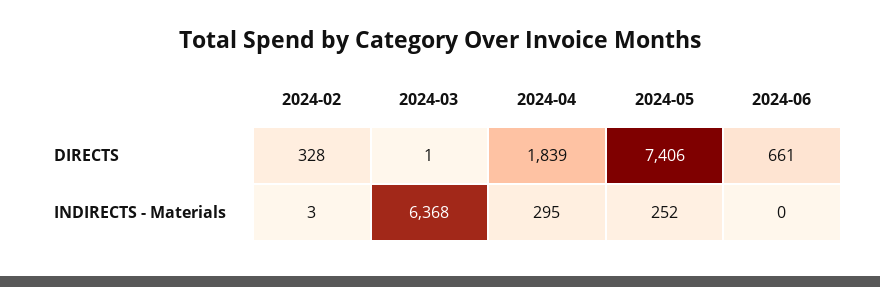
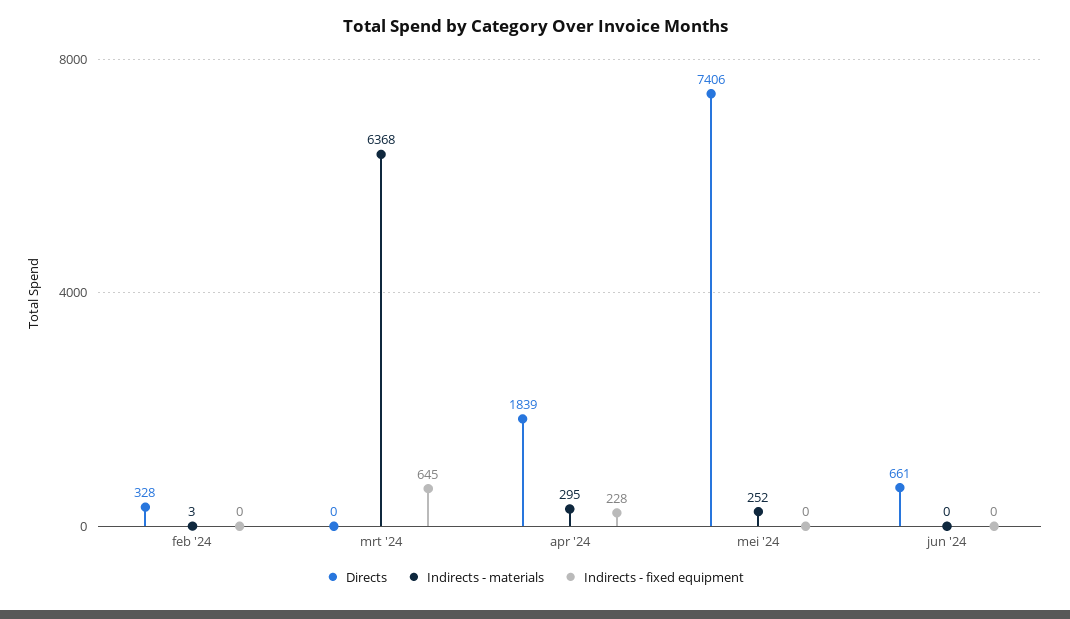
  {
    "DIRECTS": {
      "2024-02": 328,
-     "2024-03": 1,
+     "2024-03": 0,
      "2024-04": 1839,
      "2024-05": 7406,
      "2024-06": 661
    },
    "INDIRECTS - Materials": {
      "2024-02": 3,
      "2024-03": 6368,
      "2024-04": 295,
      "2024-05": 252,
      "2024-06": 0
-   }
+   },
+   "Indirects - fixed equipment": {
+     "2024-02": 0,
+     "2024-03": 645,
+     "2024-04": 228,
+     "2024-05": 0,
+     "2024-06": 0
+   }
  }

